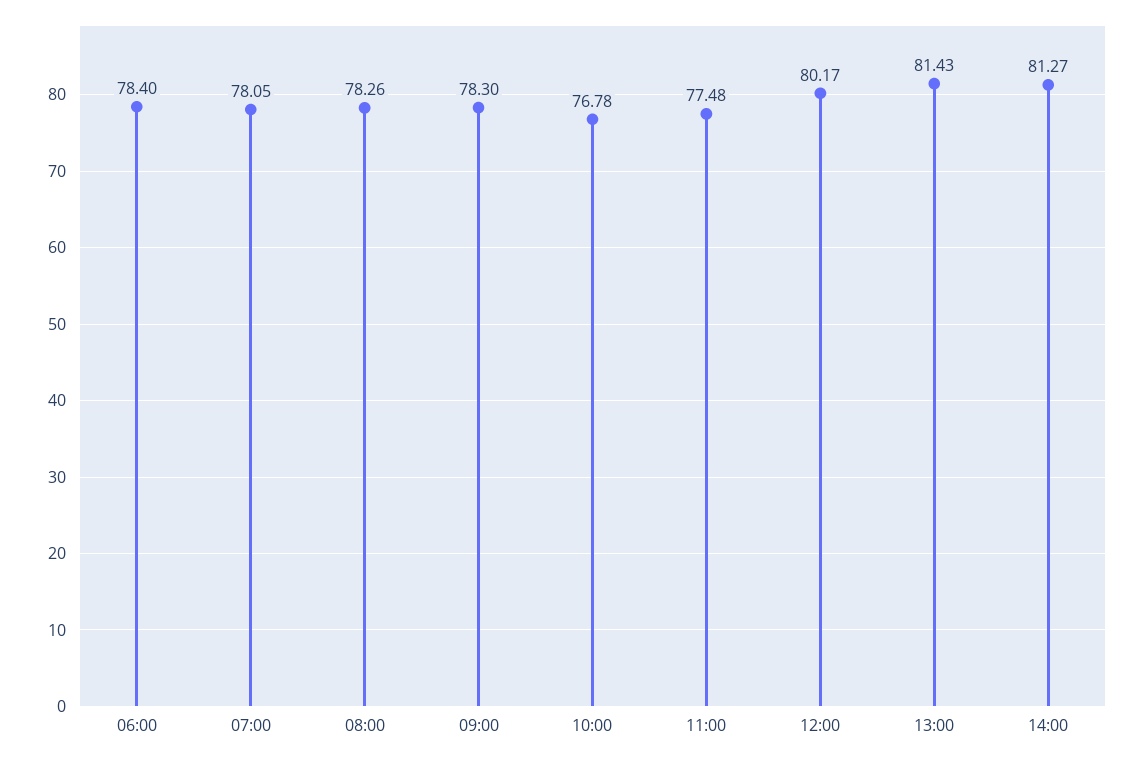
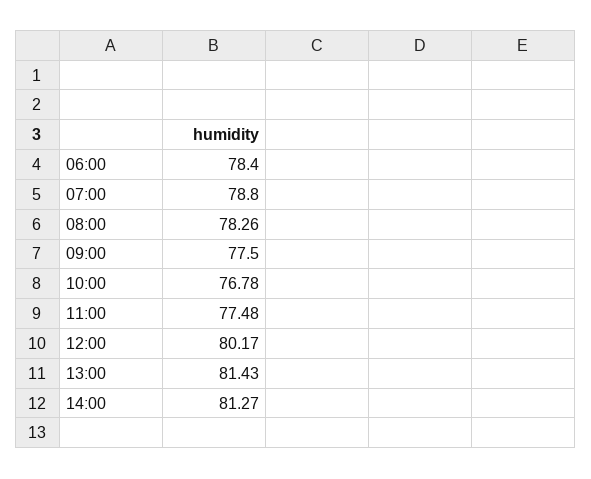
  {
    "06:00": 78.4,
-   "07:00": 78.05,
+   "07:00": 78.8,
    "08:00": 78.26,
-   "09:00": 78.3,
+   "09:00": 77.5,
    "10:00": 76.78,
    "11:00": 77.48,
    "12:00": 80.17,
    "13:00": 81.43,
    "14:00": 81.27
  }

